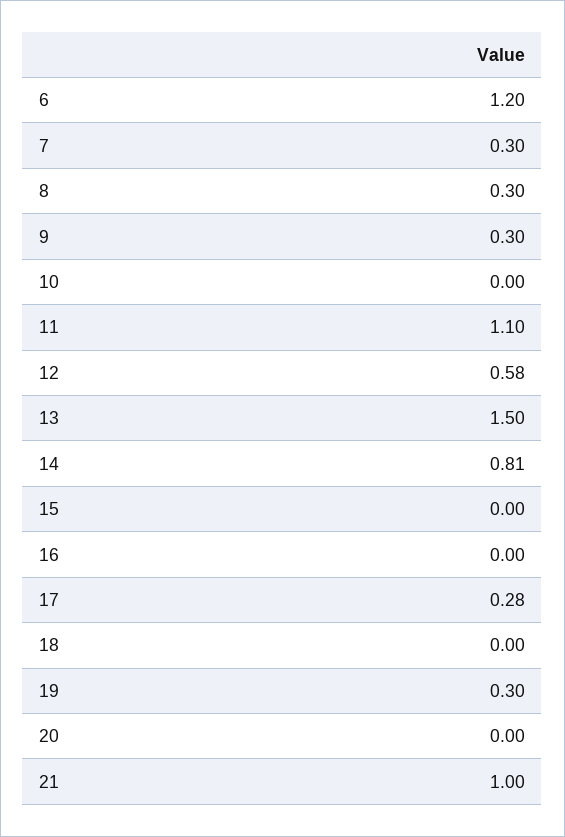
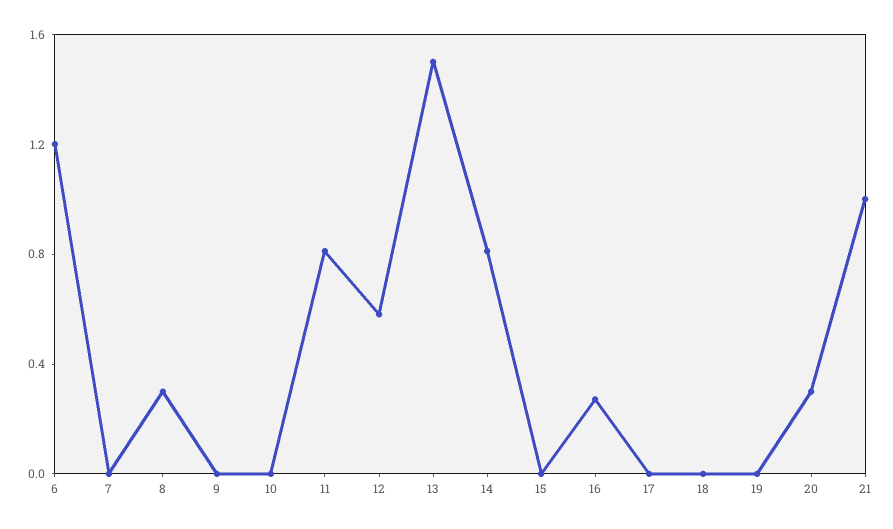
  {
    "6": 1.2,
-   "7": 0.3,
+   "7": 0,
    "8": 0.3,
-   "9": 0.3,
+   "9": 0,
    "10": 0,
-   "11": 1.1,
+   "11": 0.8,
    "12": 0.58,
    "13": 1.5,
    "14": 0.81,
    "15": 0,
-   "16": 0,
+   "16": 0.3,
-   "17": 0.28,
+   "17": 0,
    "18": 0,
-   "19": 0.3,
+   "19": 0,
-   "20": 0,
+   "20": 0.3,
    "21": 1
  }

